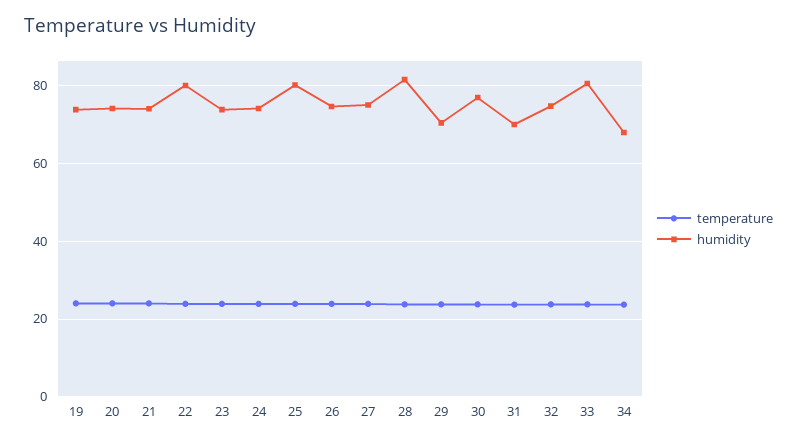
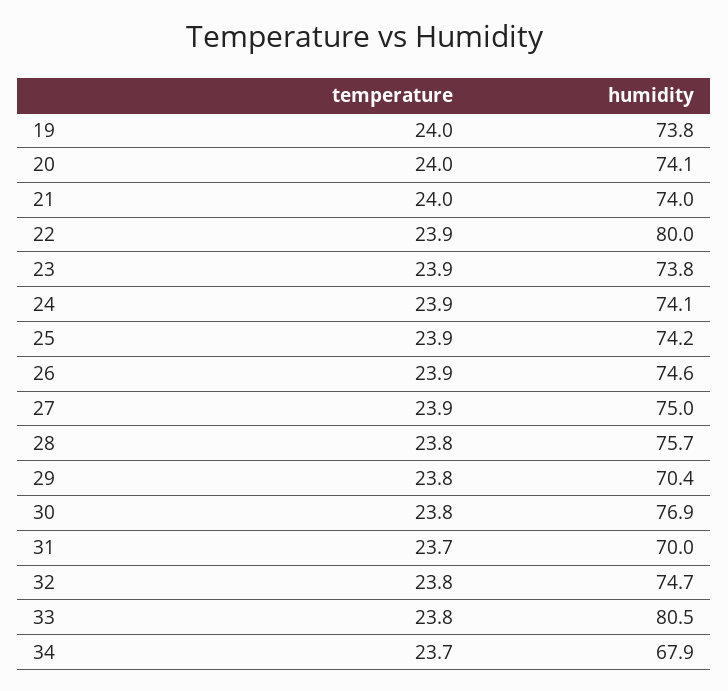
  {
    "temperature": {
      "19": 24,
      "20": 24,
      "21": 24,
      "22": 23.9,
      "23": 23.9,
      "24": 23.9,
      "25": 23.9,
      "26": 23.9,
      "27": 23.9,
      "28": 23.8,
      "29": 23.8,
      "30": 23.8,
      "31": 23.7,
      "32": 23.8,
      "33": 23.8,
      "34": 23.7
    },
    "humidity": {
      "19": 73.8,
      "20": 74.1,
      "21": 74,
      "22": 80,
      "23": 73.8,
      "24": 74.1,
-     "25": 80,
+     "25": 74.2,
      "26": 74.6,
      "27": 75,
-     "28": 82,
+     "28": 75.7,
      "29": 70.4,
      "30": 76.9,
      "31": 70,
      "32": 74.7,
      "33": 80.5,
      "34": 67.9
    }
  }

